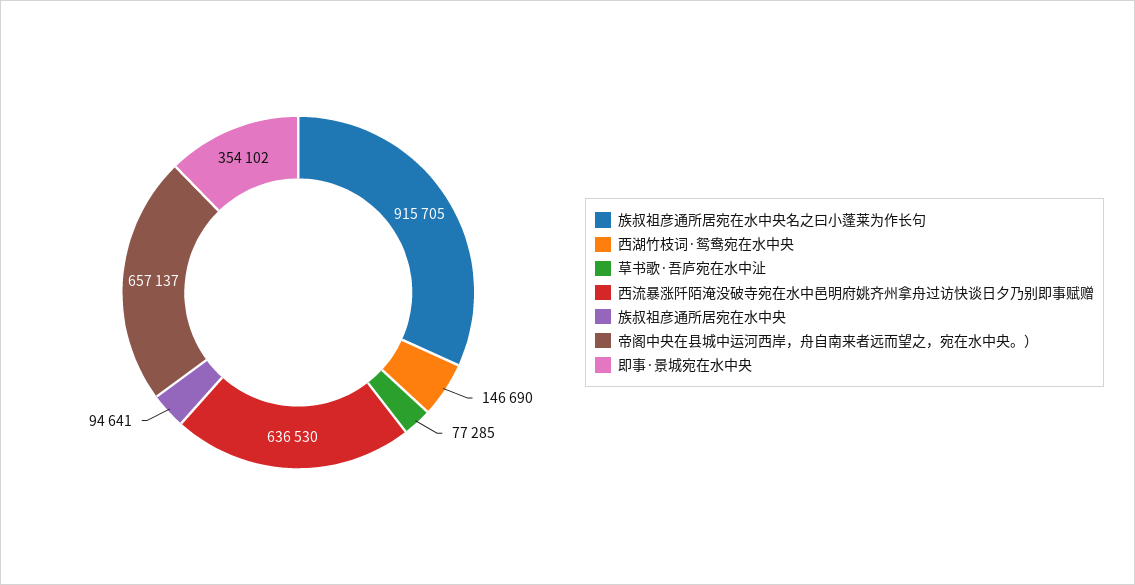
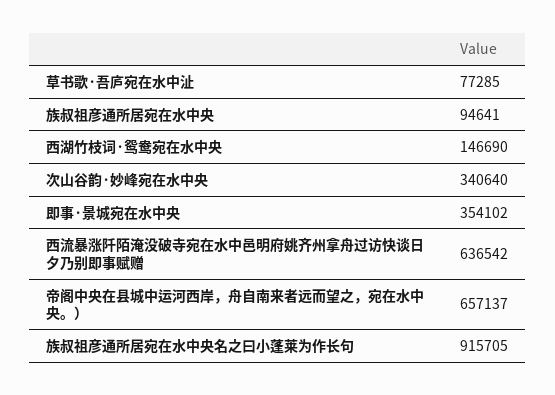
  {
    "族叔祖彦通所居宛在水中央名之曰小蓬莱为作长句": 915705,
    "西湖竹枝词·鸳鸯宛在水中央": 146690,
    "草书歌·吾庐宛在水中沚": 77285,
-   "西流暴涨阡陌淹没破寺宛在水中邑明府姚齐州拿舟过访快谈日夕乃别即事赋赠": 636530,
+   "西流暴涨阡陌淹没破寺宛在水中邑明府姚齐州拿舟过访快谈日夕乃别即事赋赠": 636542,
    "族叔祖彦通所居宛在水中央": 94641,
    "帝阁中央在县城中运河西岸，舟自南来者远而望之，宛在水中央。）": 657137,
-   "即事·景城宛在水中央": 354102
+   "即事·景城宛在水中央": 354102,
+   "次山谷韵·妙峰宛在水中央": 340640
  }

